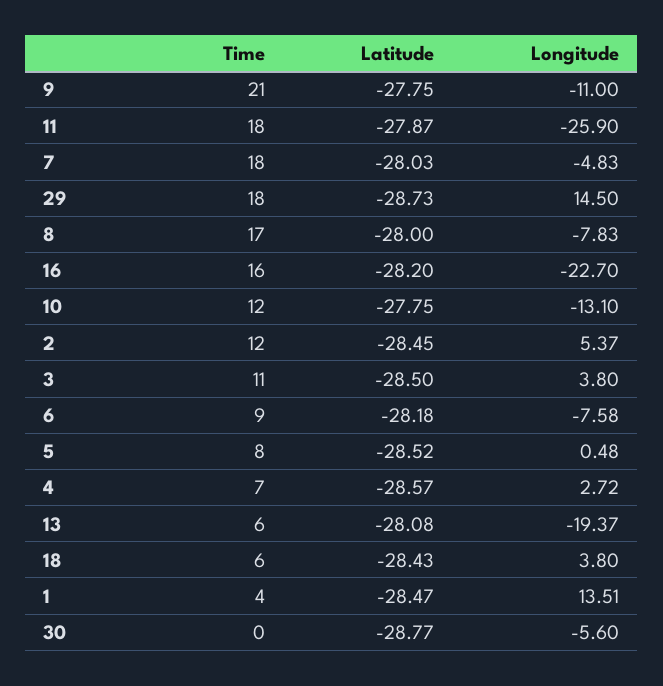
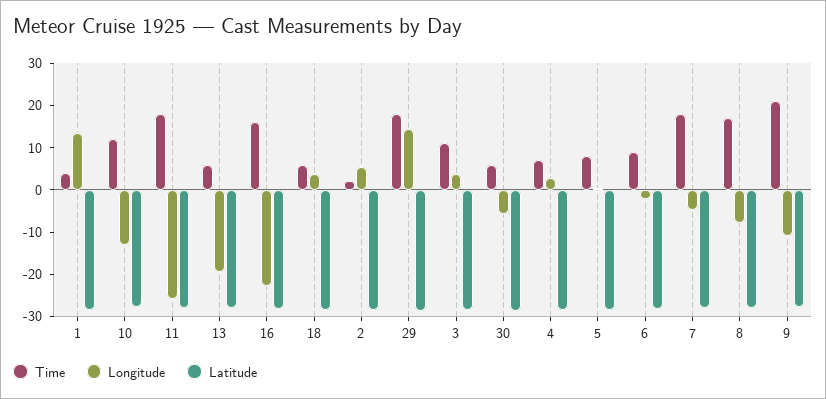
  {
    "Time": {
      "9": 21,
      "11": 18,
      "7": 18,
      "29": 18,
      "8": 17,
      "16": 16,
      "10": 12,
-     "2": 12,
+     "2": 2,
      "3": 11,
      "6": 9,
      "5": 8,
      "4": 7,
      "13": 6,
      "18": 6,
      "1": 4,
-     "30": 0
+     "30": 6
    },
    "Latitude": {
      "9": -27.75,
      "11": -27.87,
      "7": -28.03,
      "29": -28.73,
      "8": -28,
      "16": -28.2,
      "10": -27.75,
      "2": -28.45,
      "3": -28.5,
      "6": -28.18,
      "5": -28.52,
      "4": -28.57,
      "13": -28.08,
      "18": -28.43,
      "1": -28.47,
      "30": -28.77
    },
    "Longitude": {
      "9": -11,
      "11": -25.9,
      "7": -4.83,
      "29": 14.5,
      "8": -7.83,
      "16": -22.7,
      "10": -13.1,
      "2": 5.37,
      "3": 3.8,
-     "6": -7.58,
+     "6": -2,
      "5": 0.48,
      "4": 2.72,
      "13": -19.37,
      "18": 3.8,
      "1": 13.51,
      "30": -5.6
    }
  }

